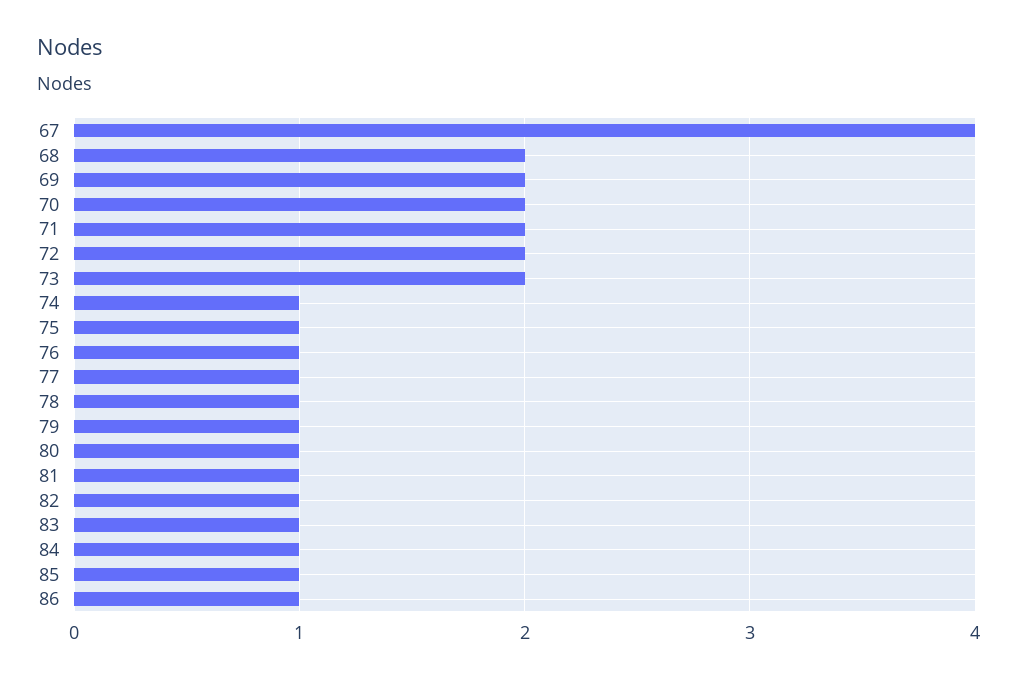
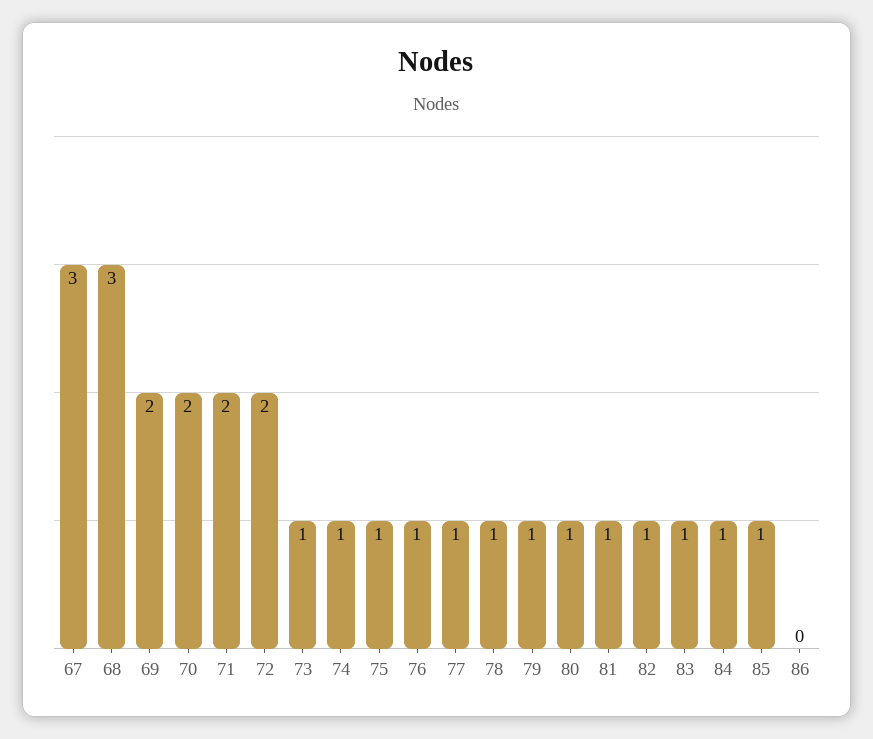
  {
-   "67": 4,
+   "67": 3,
-   "68": 2,
+   "68": 3,
    "69": 2,
    "70": 2,
    "71": 2,
    "72": 2,
-   "73": 2,
+   "73": 1,
    "74": 1,
    "75": 1,
    "76": 1,
    "77": 1,
    "78": 1,
    "79": 1,
    "80": 1,
    "81": 1,
    "82": 1,
    "83": 1,
    "84": 1,
    "85": 1,
-   "86": 1
+   "86": 0
  }

